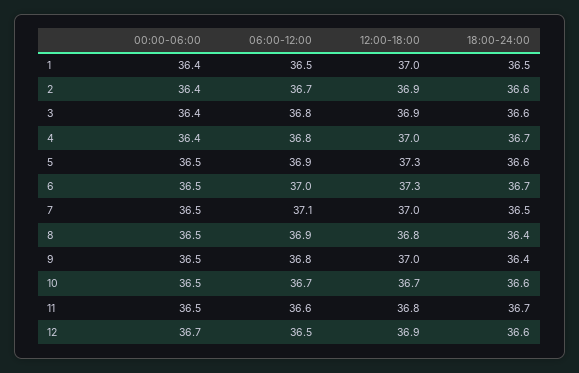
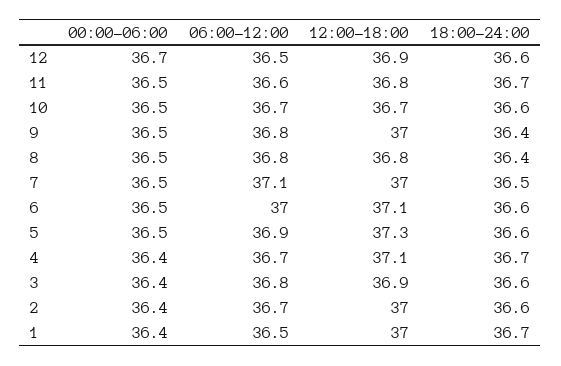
  {
    "00:00-06:00": {
      "1": 36.4,
      "2": 36.4,
      "3": 36.4,
      "4": 36.4,
      "5": 36.5,
      "6": 36.5,
      "7": 36.5,
      "8": 36.5,
      "9": 36.5,
      "10": 36.5,
      "11": 36.5,
      "12": 36.7
    },
    "06:00-12:00": {
      "1": 36.5,
      "2": 36.7,
      "3": 36.8,
-     "4": 36.8,
+     "4": 36.7,
      "5": 36.9,
      "6": 37,
      "7": 37.1,
-     "8": 36.9,
+     "8": 36.8,
      "9": 36.8,
      "10": 36.7,
      "11": 36.6,
      "12": 36.5
    },
    "12:00-18:00": {
      "1": 37,
-     "2": 36.9,
+     "2": 37,
      "3": 36.9,
-     "4": 37,
+     "4": 37.1,
      "5": 37.3,
-     "6": 37.3,
+     "6": 37.1,
      "7": 37,
      "8": 36.8,
      "9": 37,
      "10": 36.7,
      "11": 36.8,
      "12": 36.9
    },
    "18:00-24:00": {
-     "1": 36.5,
+     "1": 36.7,
      "2": 36.6,
      "3": 36.6,
      "4": 36.7,
      "5": 36.6,
-     "6": 36.7,
+     "6": 36.6,
      "7": 36.5,
      "8": 36.4,
      "9": 36.4,
      "10": 36.6,
      "11": 36.7,
      "12": 36.6
    }
  }

